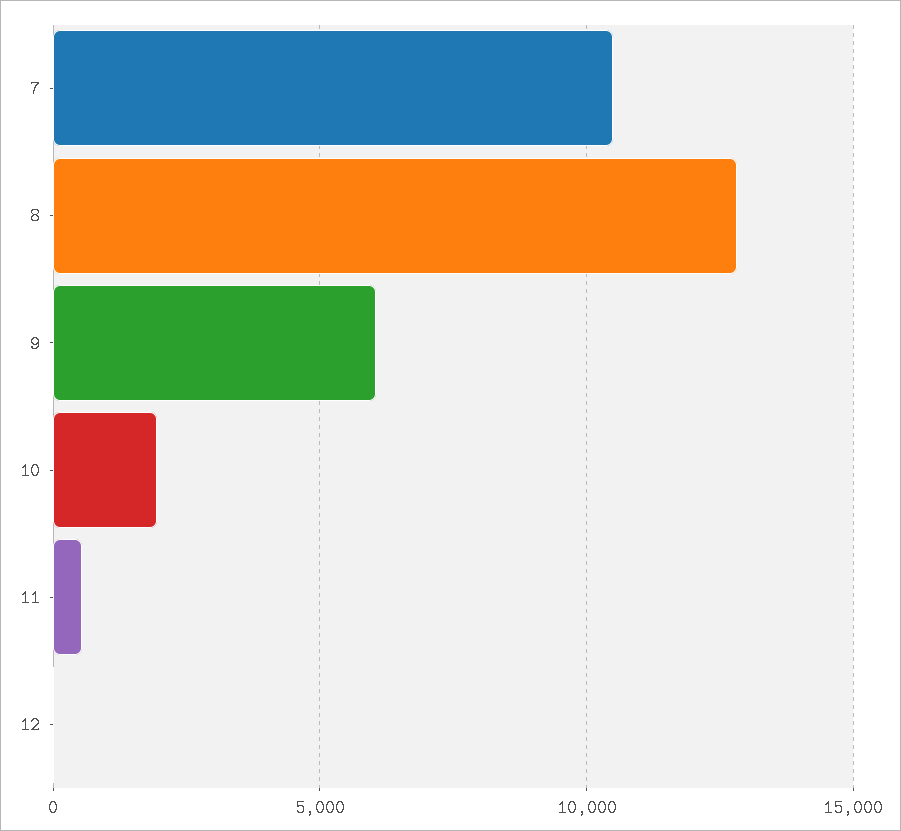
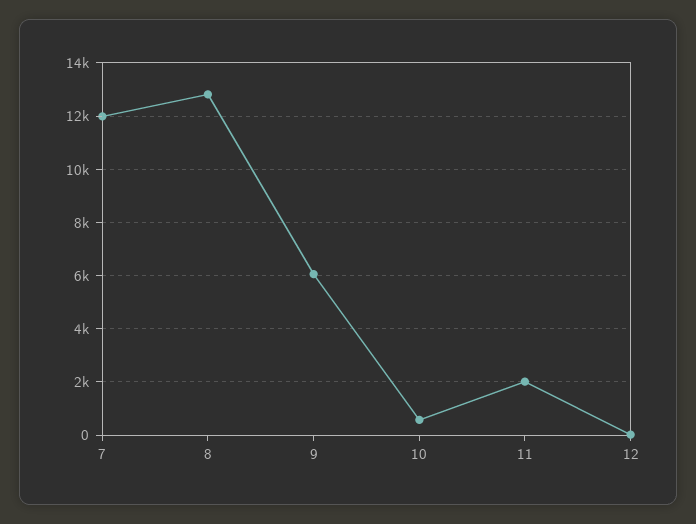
  {
-   "7": 10500,
+   "7": 12000,
    "8": 12750,
    "9": 6000,
-   "10": 2000,
+   "10": 500,
-   "11": 500,
+   "11": 2000,
    "12": 0
  }

